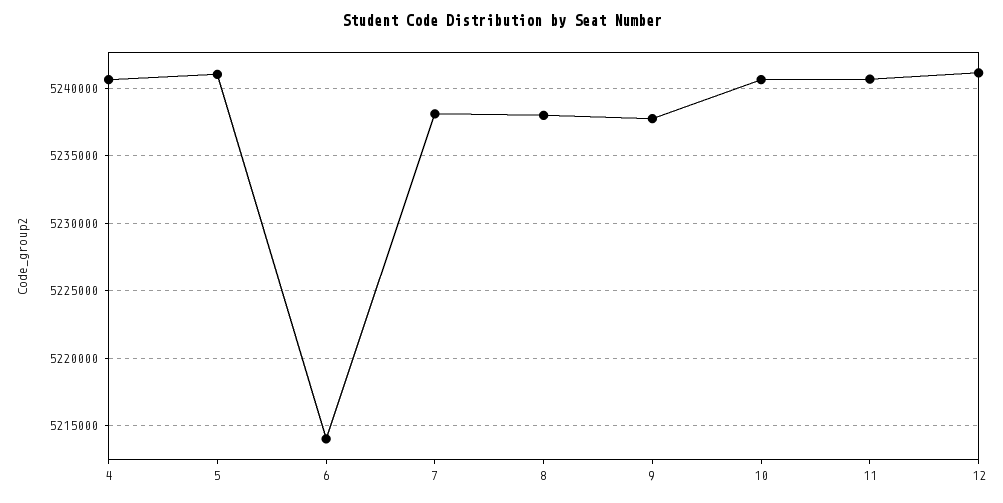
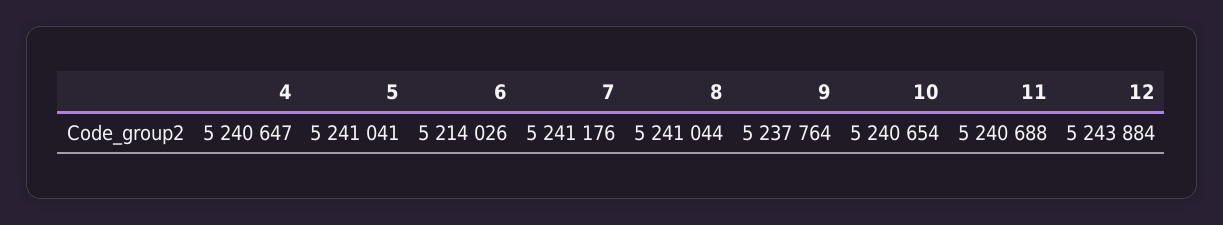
  {
    "4": 5240647,
    "5": 5241041,
    "6": 5214026,
-   "7": 5238000,
+   "7": 5241176,
-   "8": 5238000,
+   "8": 5241044,
    "9": 5237764,
    "10": 5240654,
    "11": 5240688,
-   "12": 5241000
+   "12": 5243884
  }

